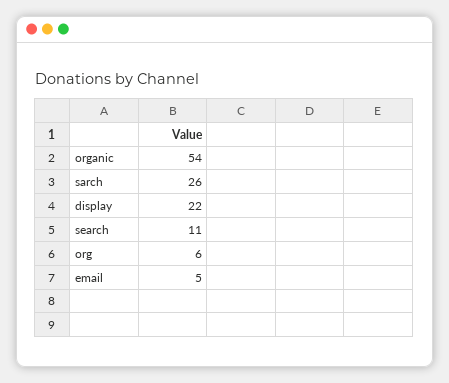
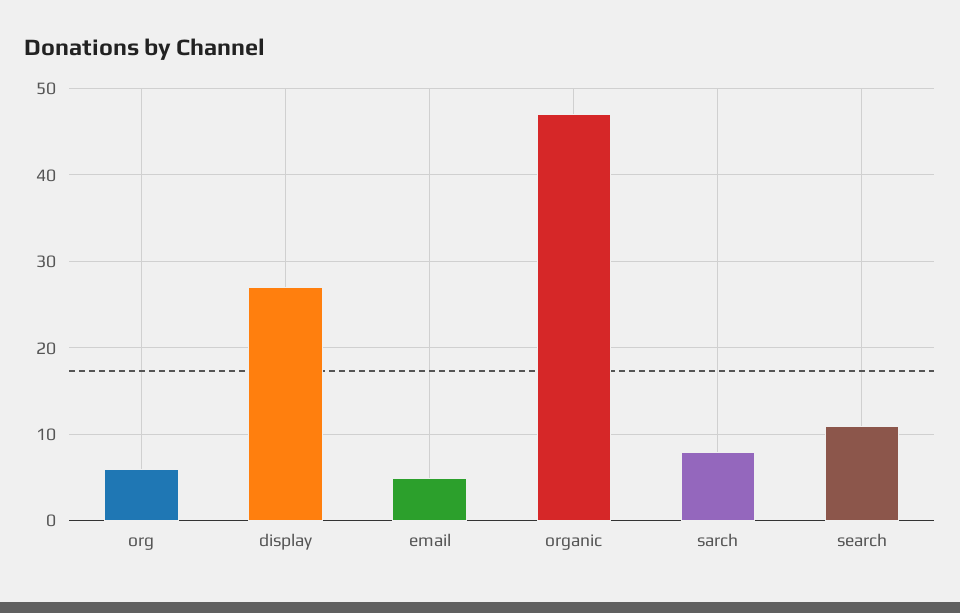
  {
-   "organic": 54,
+   "organic": 47,
-   "sarch": 26,
+   "sarch": 8,
-   "display": 22,
+   "display": 27,
    "search": 11,
    "org": 6,
    "email": 5
  }

